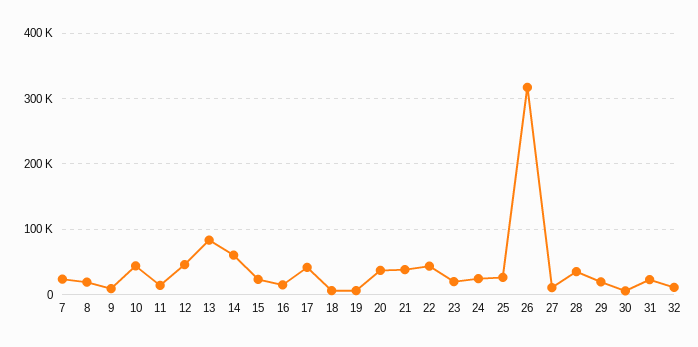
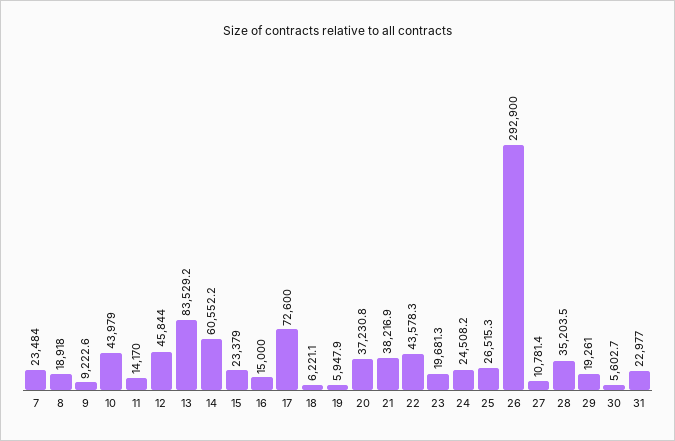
  {
    "7": 23484,
    "8": 18918,
    "9": 9222.6,
    "10": 43979,
    "11": 14170,
    "12": 45844,
    "13": 83529.2,
    "14": 60552.2,
    "15": 23379,
    "16": 15000,
-   "17": 40000,
+   "17": 72600,
    "18": 6221.1,
    "19": 5947.9,
    "20": 37230.8,
    "21": 38216.9,
    "22": 43578.3,
    "23": 19681.3,
    "24": 24508.2,
    "25": 26515.3,
-   "26": 320000,
+   "26": 292900,
    "27": 10781.4,
    "28": 35203.5,
    "29": 19261,
    "30": 5602.7,
-   "31": 22977,
+   "31": 22977
-   "32": 10000
  }

